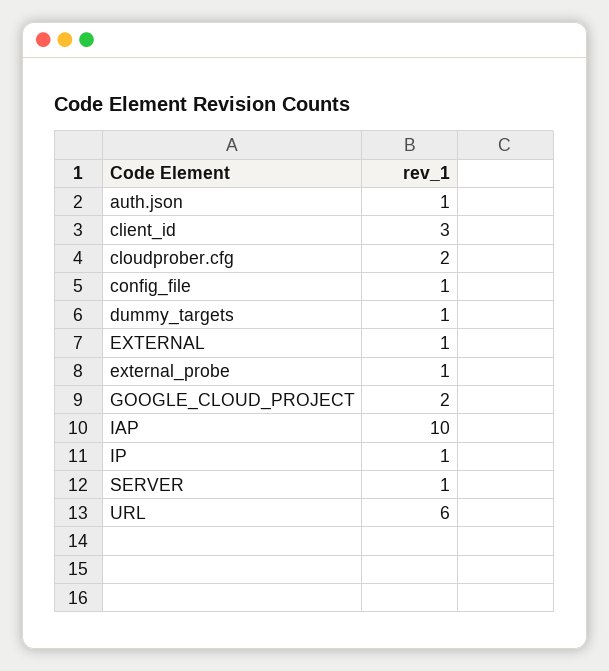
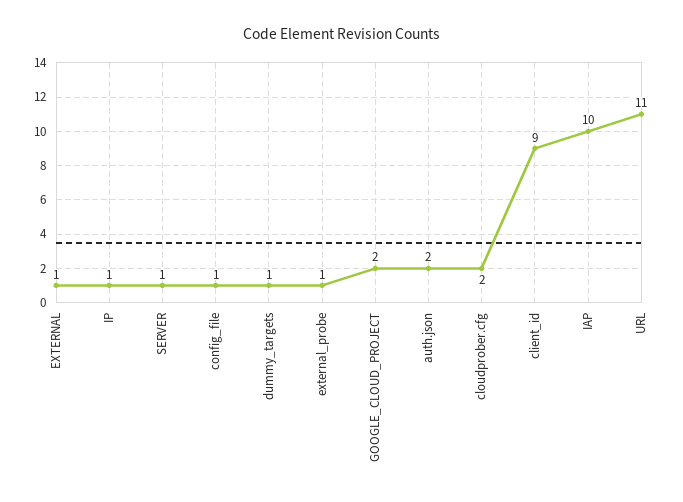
  {
-   "auth.json": 1,
+   "auth.json": 2,
-   "client_id": 3,
+   "client_id": 9,
    "cloudprober.cfg": 2,
    "config_file": 1,
    "dummy_targets": 1,
    "EXTERNAL": 1,
    "external_probe": 1,
    "GOOGLE_CLOUD_PROJECT": 2,
    "IAP": 10,
    "IP": 1,
    "SERVER": 1,
-   "URL": 6
+   "URL": 11
  }

